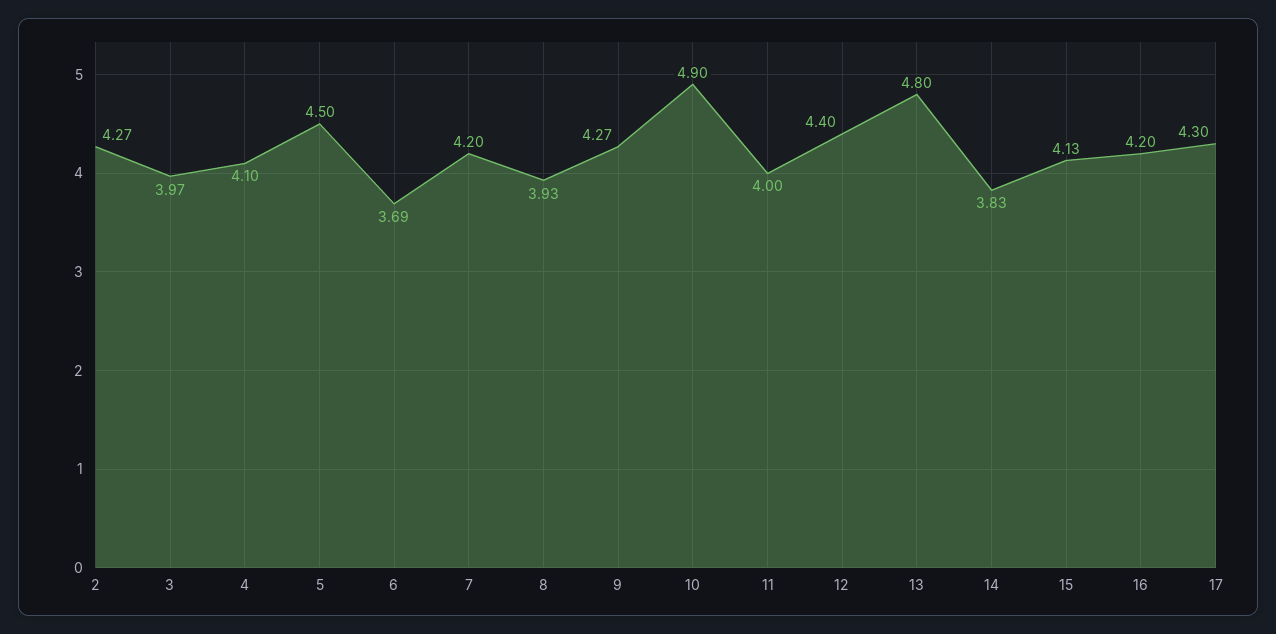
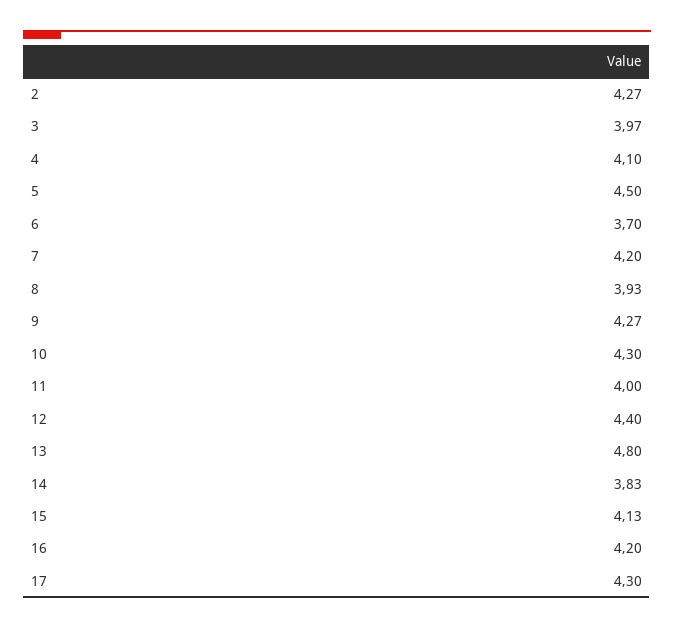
  {
    "2": 4.27,
    "3": 3.97,
    "4": 4.1,
    "5": 4.5,
-   "6": 3.69,
+   "6": 3.7,
    "7": 4.2,
    "8": 3.93,
    "9": 4.27,
-   "10": 4.9,
+   "10": 4.3,
    "11": 4,
    "12": 4.4,
    "13": 4.8,
    "14": 3.83,
    "15": 4.13,
    "16": 4.2,
    "17": 4.3
  }

